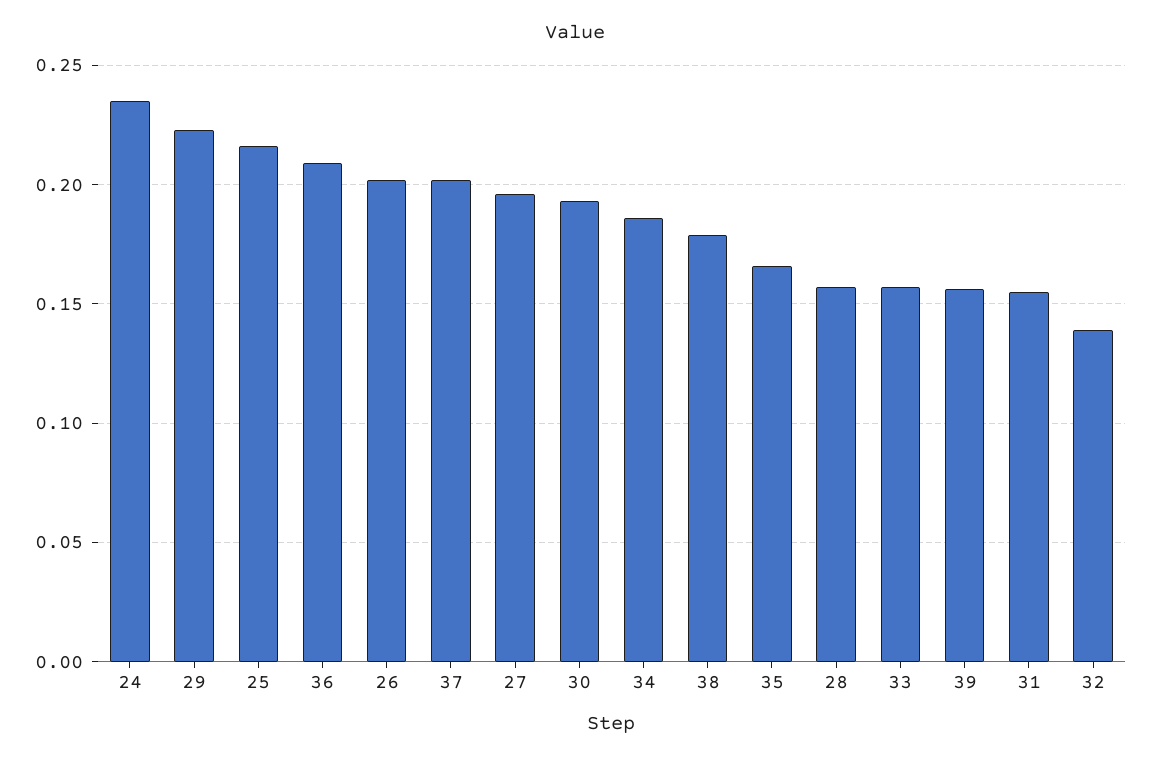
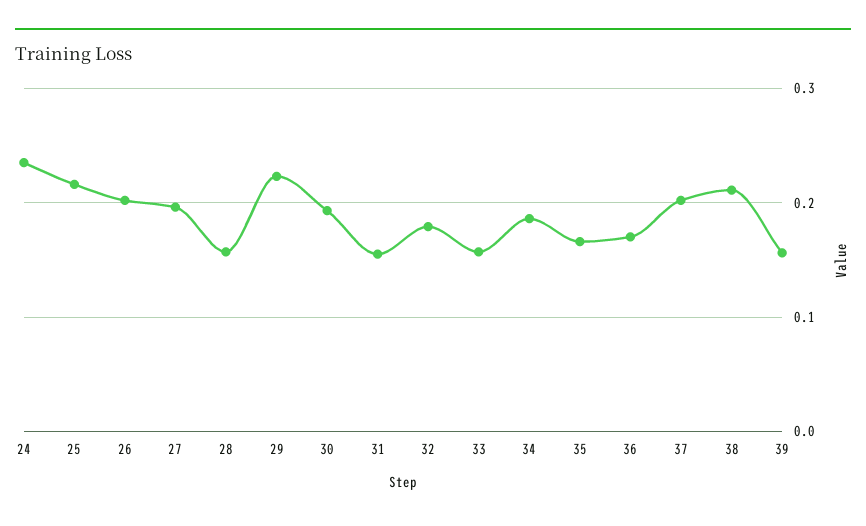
  {
    "24": 0.235,
    "29": 0.225,
    "25": 0.215,
-   "36": 0.21,
+   "36": 0.17,
    "26": 0.2,
    "37": 0.2,
    "27": 0.195,
    "30": 0.195,
    "34": 0.185,
-   "38": 0.18,
+   "38": 0.21,
    "35": 0.165,
    "28": 0.155,
    "33": 0.155,
    "39": 0.155,
    "31": 0.155,
-   "32": 0.14
+   "32": 0.18
  }

